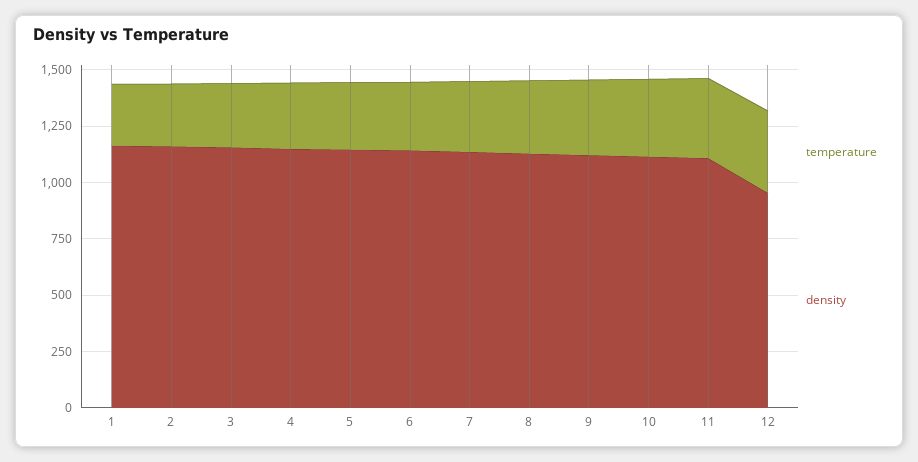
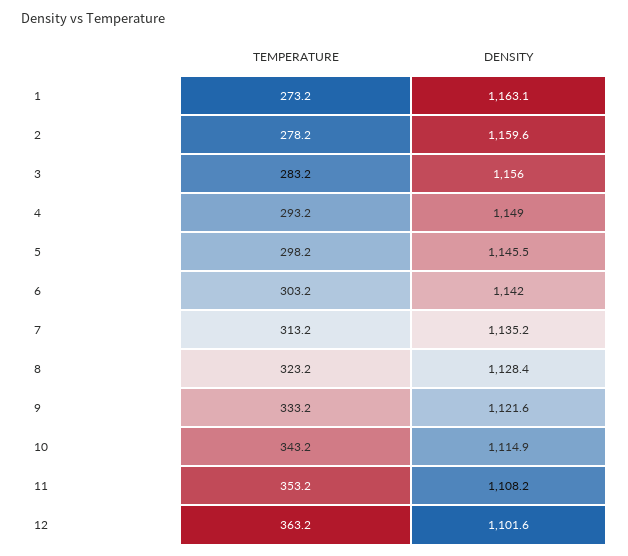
  {
    "temperature": {
      "1": 273.2,
      "2": 278.2,
      "3": 283.2,
      "4": 293.2,
      "5": 298.2,
      "6": 303.2,
      "7": 313.2,
      "8": 323.2,
      "9": 333.2,
      "10": 343.2,
      "11": 353.2,
      "12": 363.2
    },
    "density": {
      "1": 1163.1,
      "2": 1159.6,
      "3": 1156,
      "4": 1149,
      "5": 1145.5,
      "6": 1142,
      "7": 1135.2,
      "8": 1128.4,
      "9": 1121.6,
      "10": 1114.9,
      "11": 1108.2,
-     "12": 950
+     "12": 1101.6
    }
  }

